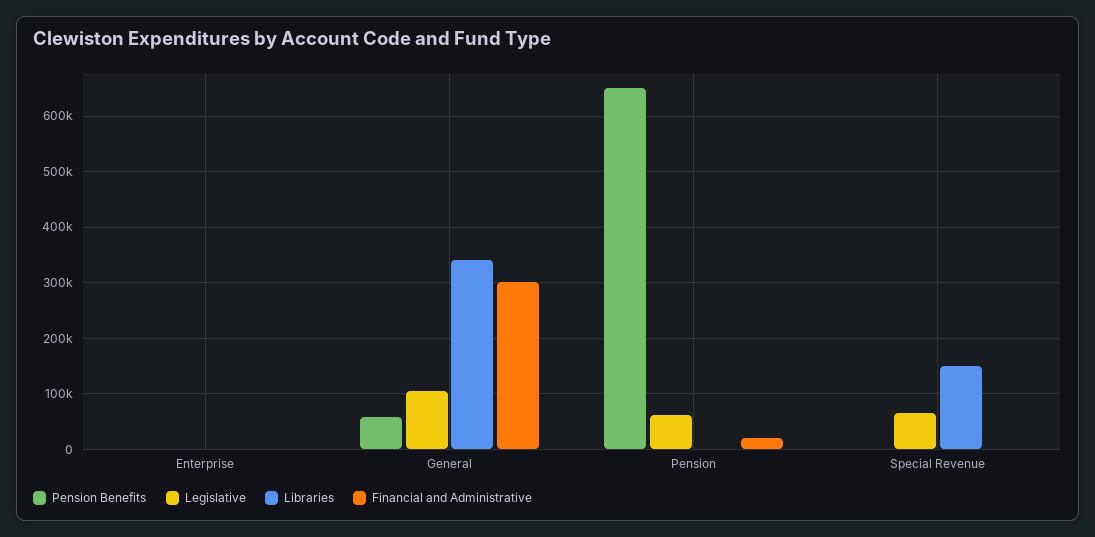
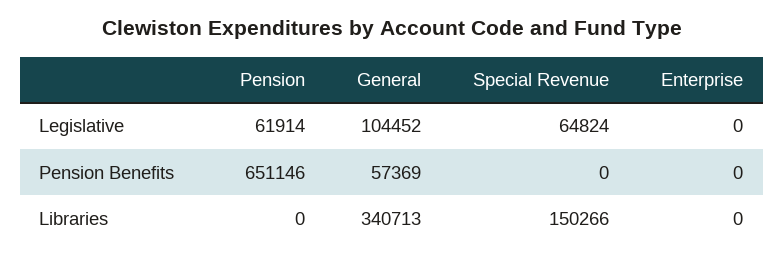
  {
    "Pension Benefits": {
      "Enterprise": 0,
      "General": 57369,
      "Pension": 651146,
      "Special Revenue": 0
    },
    "Legislative": {
      "Enterprise": 0,
      "General": 104452,
      "Pension": 61914,
      "Special Revenue": 64824
    },
    "Libraries": {
      "Enterprise": 0,
      "General": 340713,
      "Pension": 0,
      "Special Revenue": 150266
-   },
+   }
-   "Financial and Administrative": {
-     "Enterprise": 0,
-     "General": 300000,
-     "Pension": 20000,
-     "Special Revenue": 0
-   }
  }

